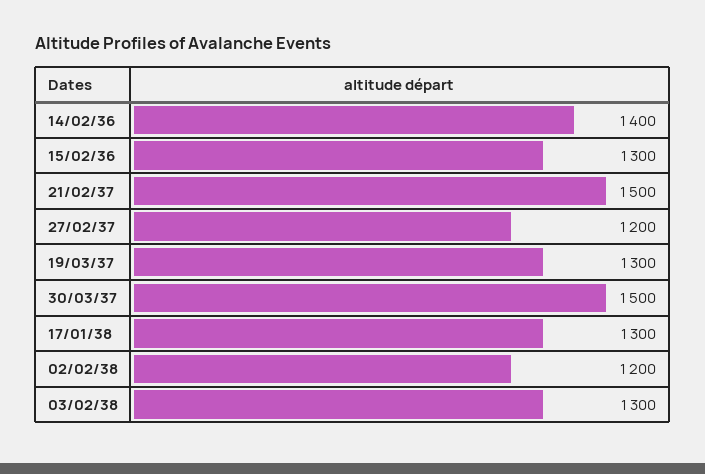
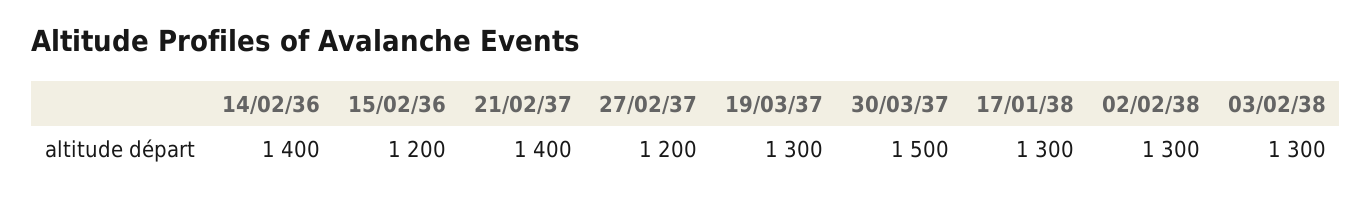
  {
    "14/02/36": 1400,
-   "15/02/36": 1300,
+   "15/02/36": 1200,
-   "21/02/37": 1500,
+   "21/02/37": 1400,
    "27/02/37": 1200,
    "19/03/37": 1300,
    "30/03/37": 1500,
    "17/01/38": 1300,
-   "02/02/38": 1200,
+   "02/02/38": 1300,
    "03/02/38": 1300
  }

